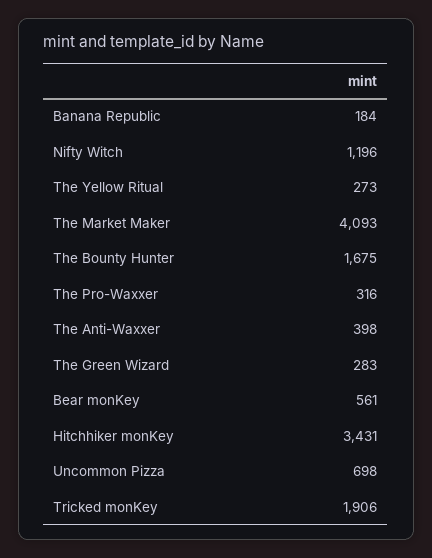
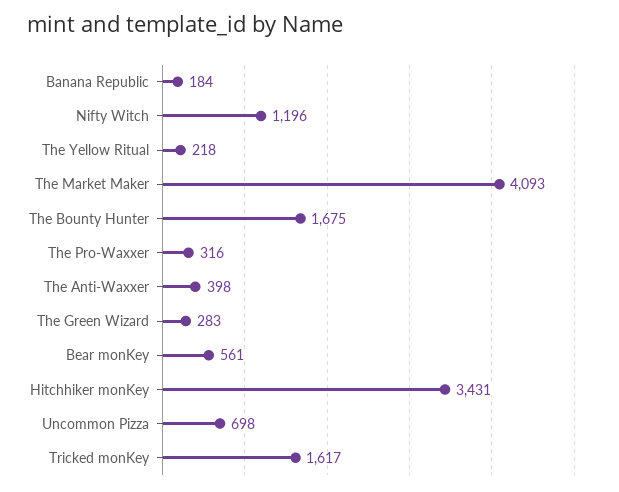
  {
    "Banana Republic": 184,
    "Nifty Witch": 1196,
-   "The Yellow Ritual": 273,
+   "The Yellow Ritual": 218,
    "The Market Maker": 4093,
    "The Bounty Hunter": 1675,
    "The Pro-Waxxer": 316,
    "The Anti-Waxxer": 398,
    "The Green Wizard": 283,
    "Bear monKey": 561,
    "Hitchhiker monKey": 3431,
    "Uncommon Pizza": 698,
-   "Tricked monKey": 1906
+   "Tricked monKey": 1617
  }

